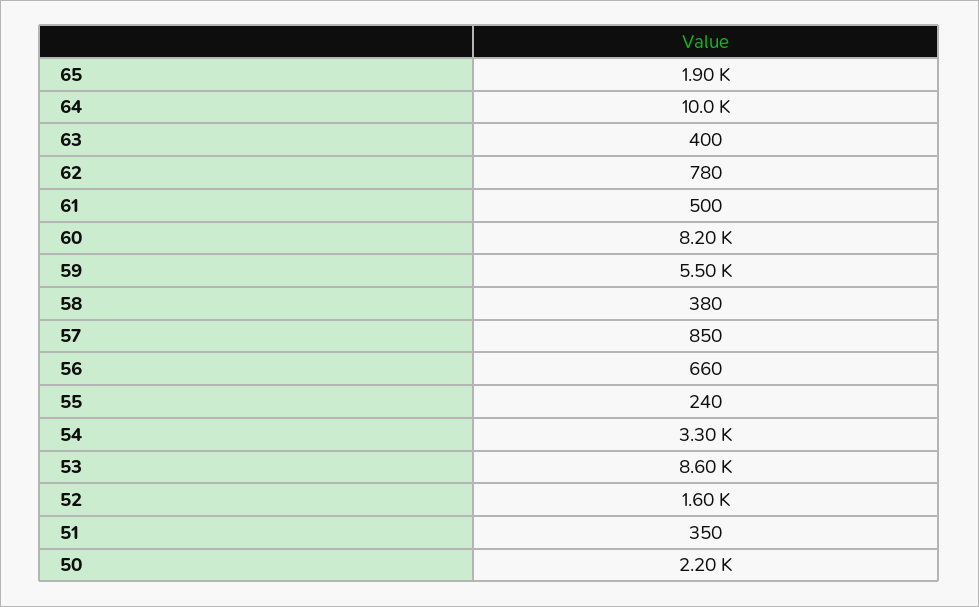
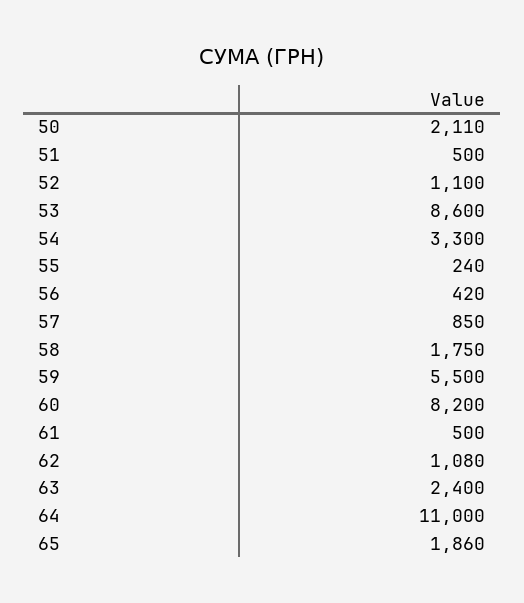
  {
-   "65": 1900,
+   "65": 1860,
-   "64": 10000,
+   "64": 11000,
-   "63": 400,
+   "63": 2400,
-   "62": 780,
+   "62": 1080,
    "61": 500,
    "60": 8200,
    "59": 5500,
-   "58": 380,
+   "58": 1750,
    "57": 850,
-   "56": 660,
+   "56": 420,
    "55": 240,
    "54": 3300,
    "53": 8600,
-   "52": 1600,
+   "52": 1100,
-   "51": 350,
+   "51": 500,
-   "50": 2200
+   "50": 2110
  }

